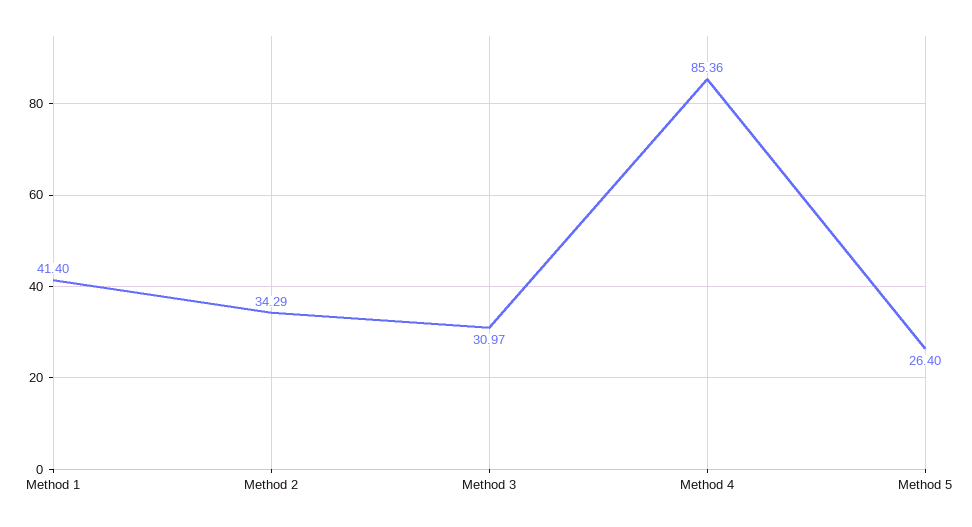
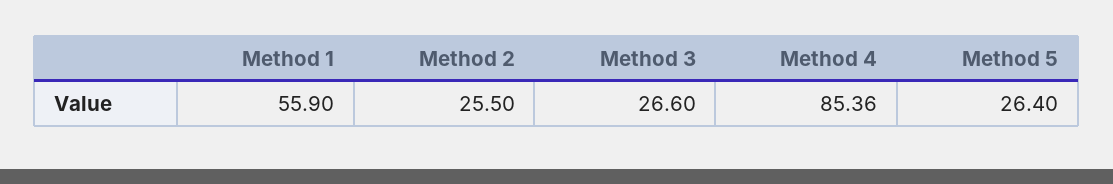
  {
-   "Method 1": 41.4,
+   "Method 1": 55.9,
-   "Method 2": 34.29,
+   "Method 2": 25.5,
-   "Method 3": 30.97,
+   "Method 3": 26.6,
    "Method 4": 85.36,
    "Method 5": 26.4
  }

